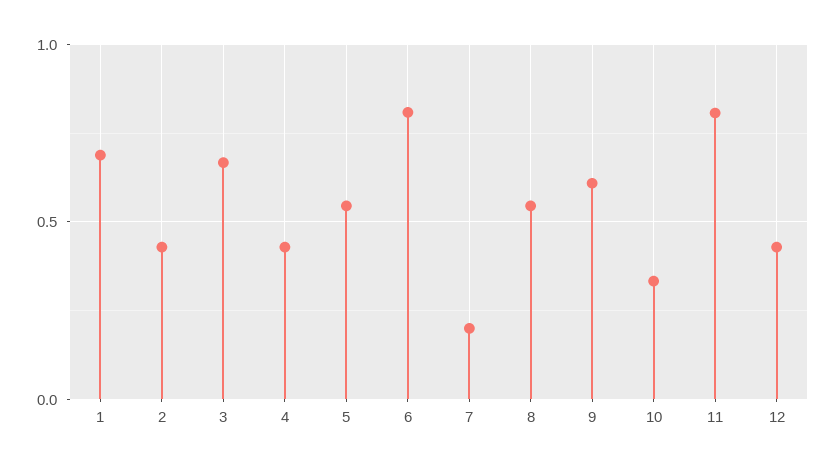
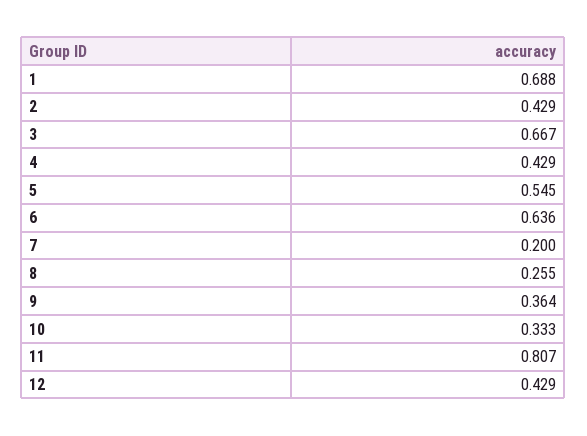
  {
    "1": 0.688,
    "2": 0.429,
    "3": 0.667,
    "4": 0.429,
    "5": 0.545,
-   "6": 0.8,
+   "6": 0.636,
    "7": 0.2,
-   "8": 0.55,
+   "8": 0.255,
-   "9": 0.6,
+   "9": 0.364,
    "10": 0.333,
    "11": 0.807,
    "12": 0.429
  }

